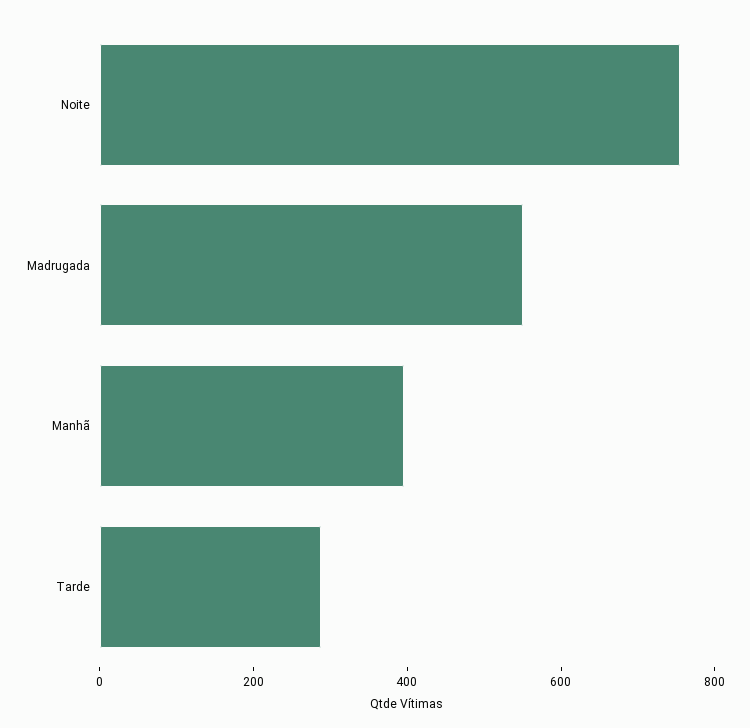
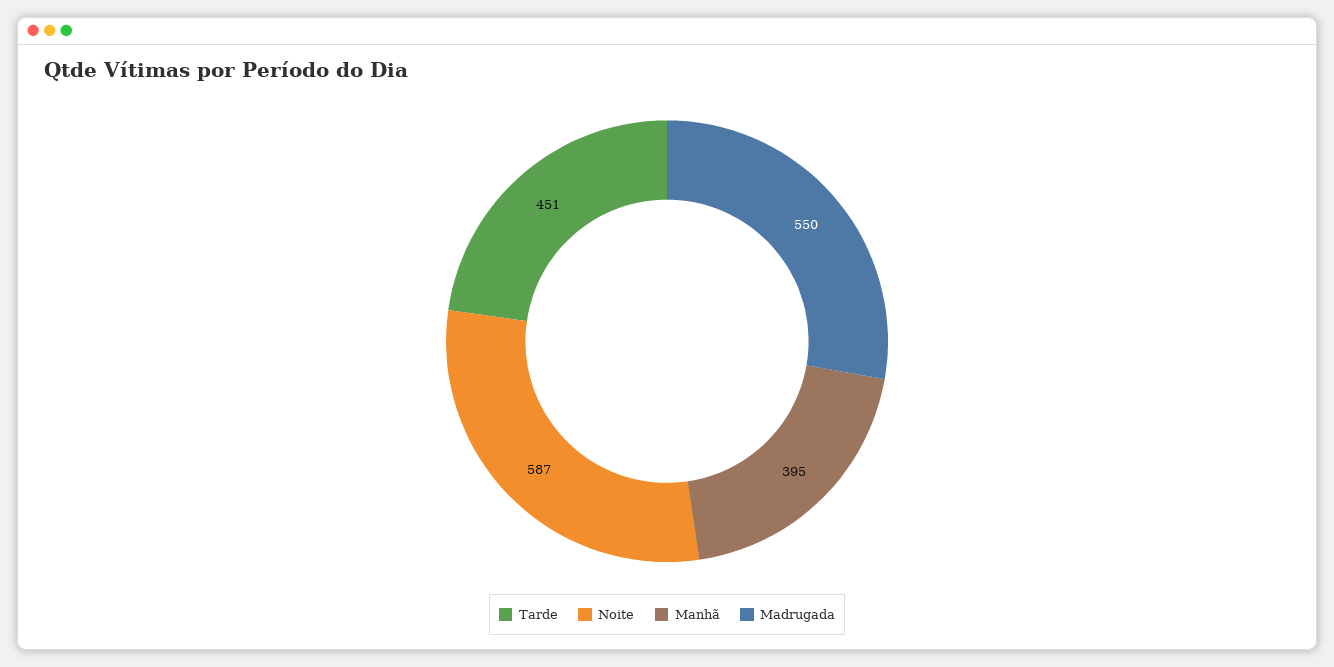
  {
-   "Noite": 750,
+   "Noite": 587,
    "Madrugada": 550,
    "Manhã": 395,
-   "Tarde": 300
+   "Tarde": 451
  }

